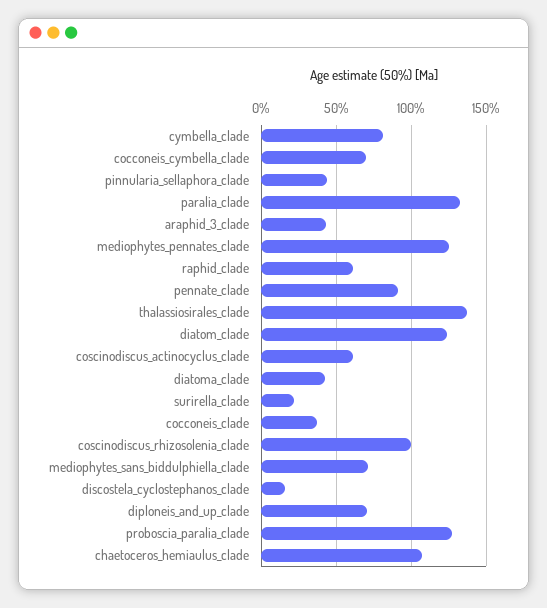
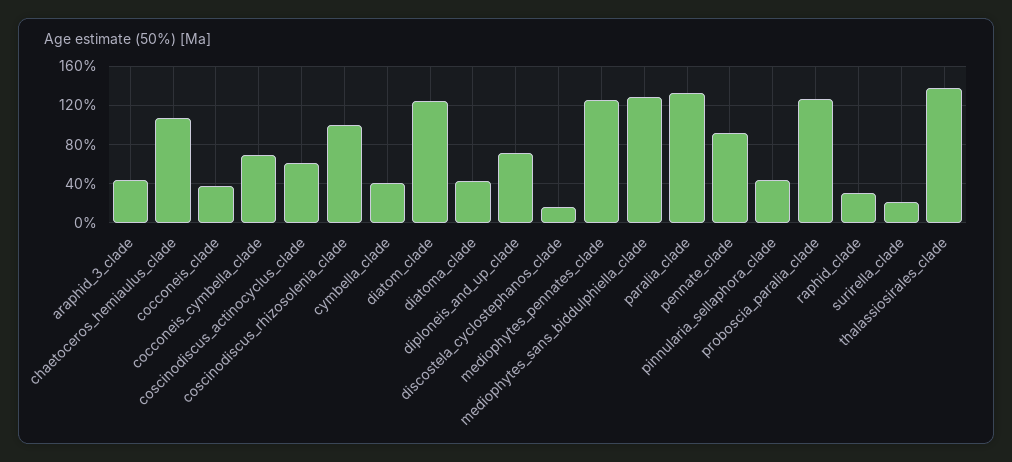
  {
-   "cymbella_clade": 80,
+   "cymbella_clade": 40,
    "cocconeis_cymbella_clade": 70,
    "pinnularia_sellaphora_clade": 45,
    "paralia_clade": 130,
    "araphid_3_clade": 45,
    "mediophytes_pennates_clade": 125,
-   "raphid_clade": 60,
+   "raphid_clade": 30,
    "pennate_clade": 90,
    "thalassiosirales_clade": 135,
    "diatom_clade": 125,
    "coscinodiscus_actinocyclus_clade": 60,
    "diatoma_clade": 45,
    "surirella_clade": 20,
    "cocconeis_clade": 35,
    "coscinodiscus_rhizosolenia_clade": 100,
-   "mediophytes_sans_biddulphiella_clade": 70,
+   "mediophytes_sans_biddulphiella_clade": 130,
    "discostela_cyclostephanos_clade": 15,
    "diploneis_and_up_clade": 70,
    "proboscia_paralia_clade": 125,
    "chaetoceros_hemiaulus_clade": 105
  }

